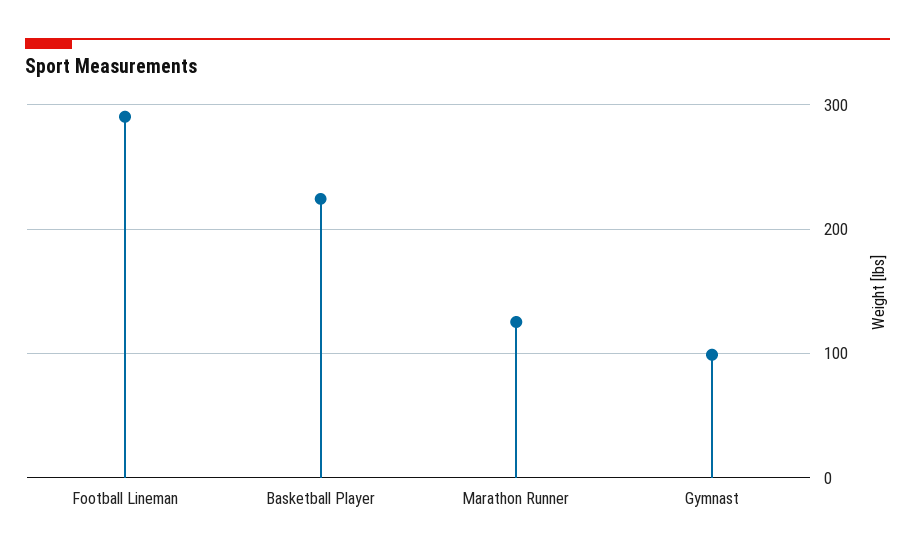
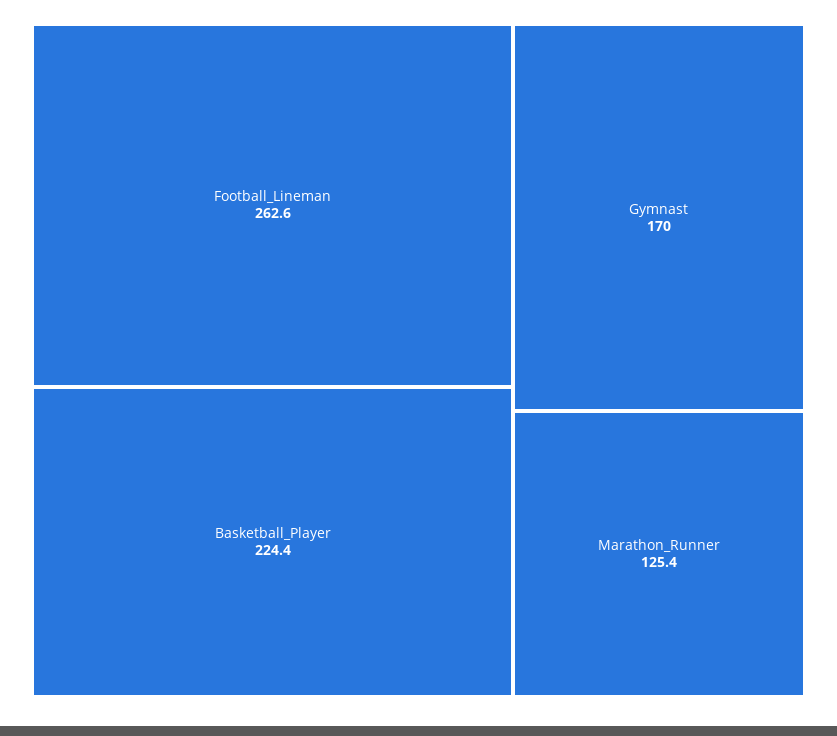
  {
-   "Football Lineman": 290,
+   "Football Lineman": 262.6,
    "Basketball Player": 224.4,
    "Marathon Runner": 125.4,
-   "Gymnast": 100
+   "Gymnast": 170
  }

